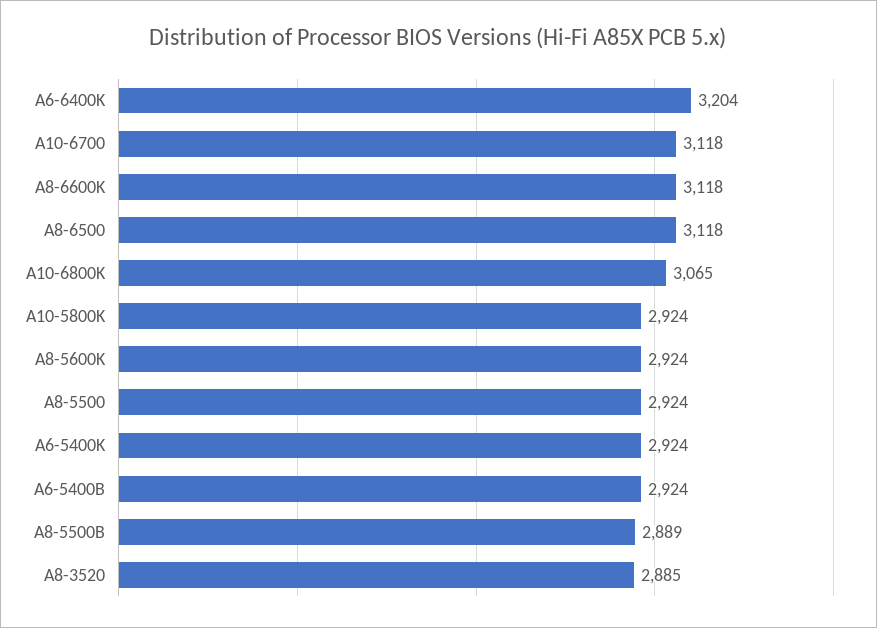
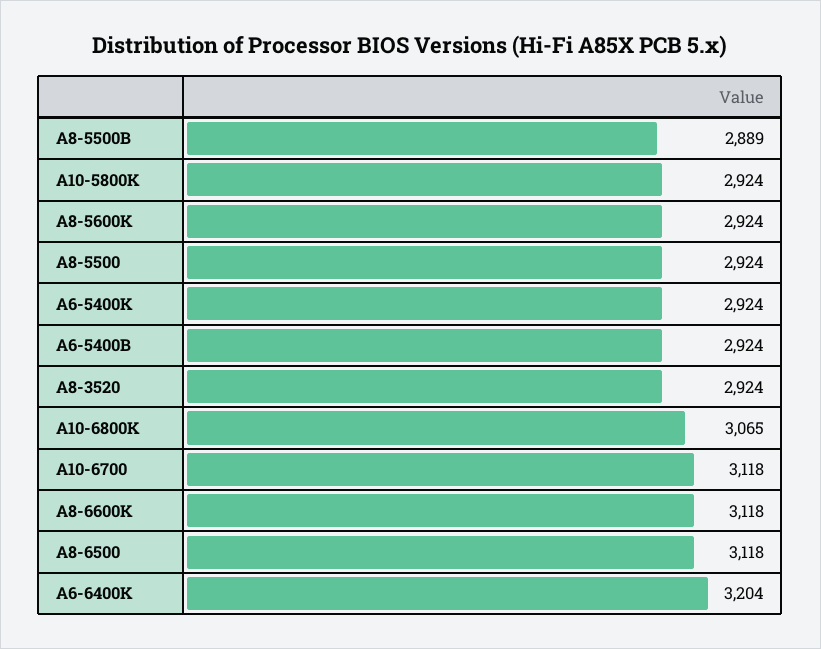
  {
    "A6-6400K": 3204,
    "A10-6700": 3118,
    "A8-6600K": 3118,
    "A8-6500": 3118,
    "A10-6800K": 3065,
    "A10-5800K": 2924,
    "A8-5600K": 2924,
    "A8-5500": 2924,
    "A6-5400K": 2924,
    "A6-5400B": 2924,
    "A8-5500B": 2889,
-   "A8-3520": 2885
+   "A8-3520": 2924
  }

